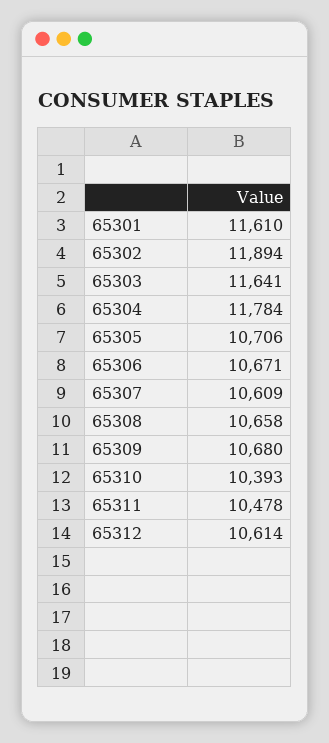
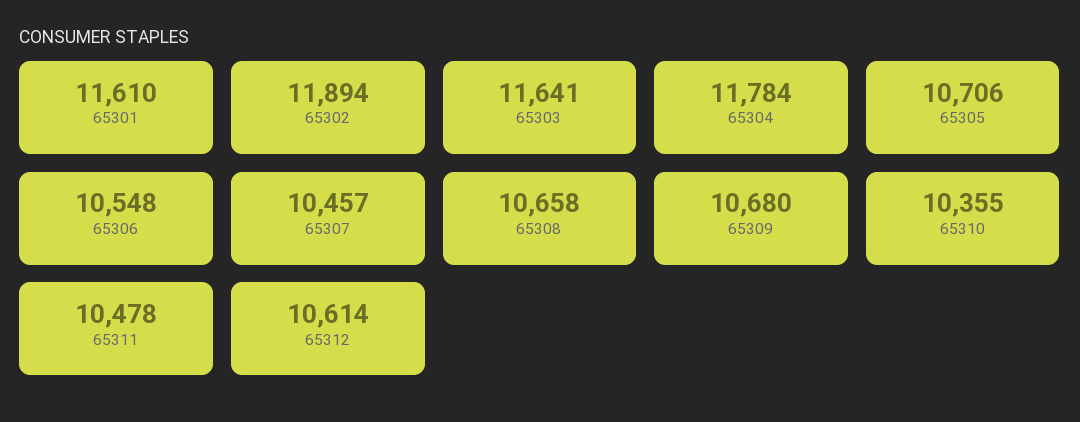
  {
    "65301": 11610,
    "65302": 11894,
    "65303": 11641,
    "65304": 11784,
    "65305": 10706,
-   "65306": 10671,
+   "65306": 10548,
-   "65307": 10609,
+   "65307": 10457,
    "65308": 10658,
    "65309": 10680,
-   "65310": 10393,
+   "65310": 10355,
    "65311": 10478,
    "65312": 10614
  }

